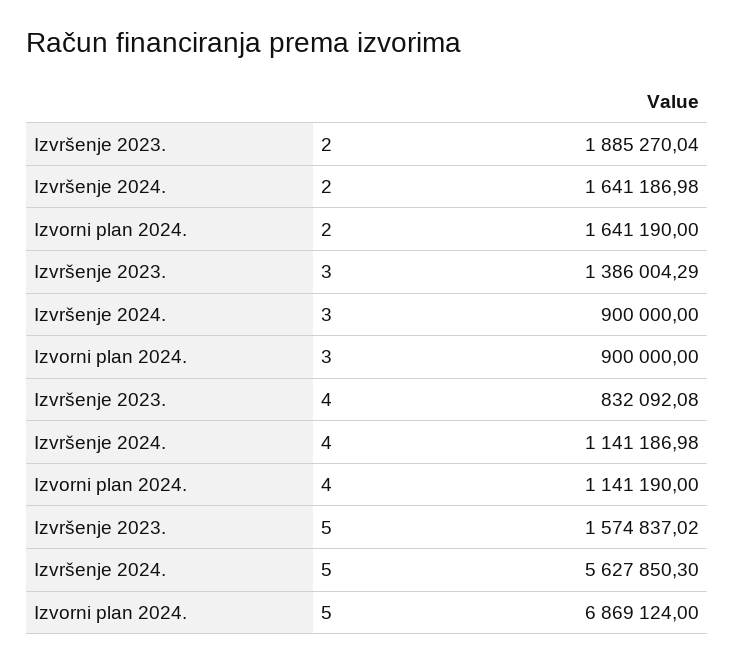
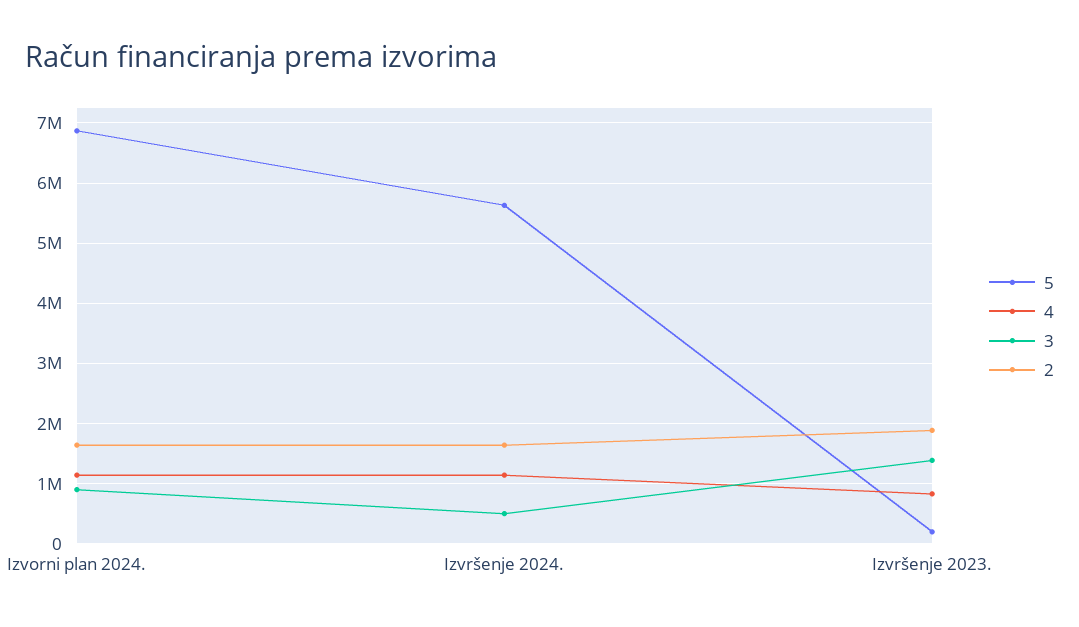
  {
    "2": {
      "Izvršenje 2023.": 1885270.04,
      "Izvršenje 2024.": 1641186.98,
      "Izvorni plan 2024.": 1641190
    },
    "3": {
      "Izvršenje 2023.": 1386004.29,
-     "Izvršenje 2024.": 900000,
+     "Izvršenje 2024.": 500000,
      "Izvorni plan 2024.": 900000
    },
    "4": {
      "Izvršenje 2023.": 832092.08,
      "Izvršenje 2024.": 1141186.98,
      "Izvorni plan 2024.": 1141190
    },
    "5": {
-     "Izvršenje 2023.": 1574837.02,
+     "Izvršenje 2023.": 200000,
      "Izvršenje 2024.": 5627850.3,
      "Izvorni plan 2024.": 6869124
    }
  }

